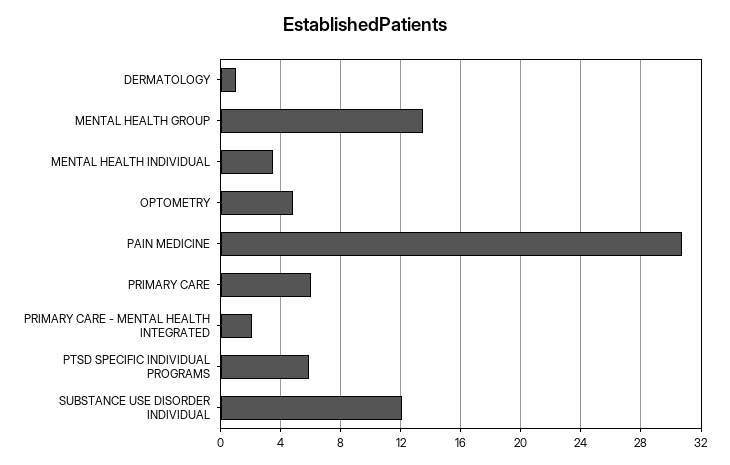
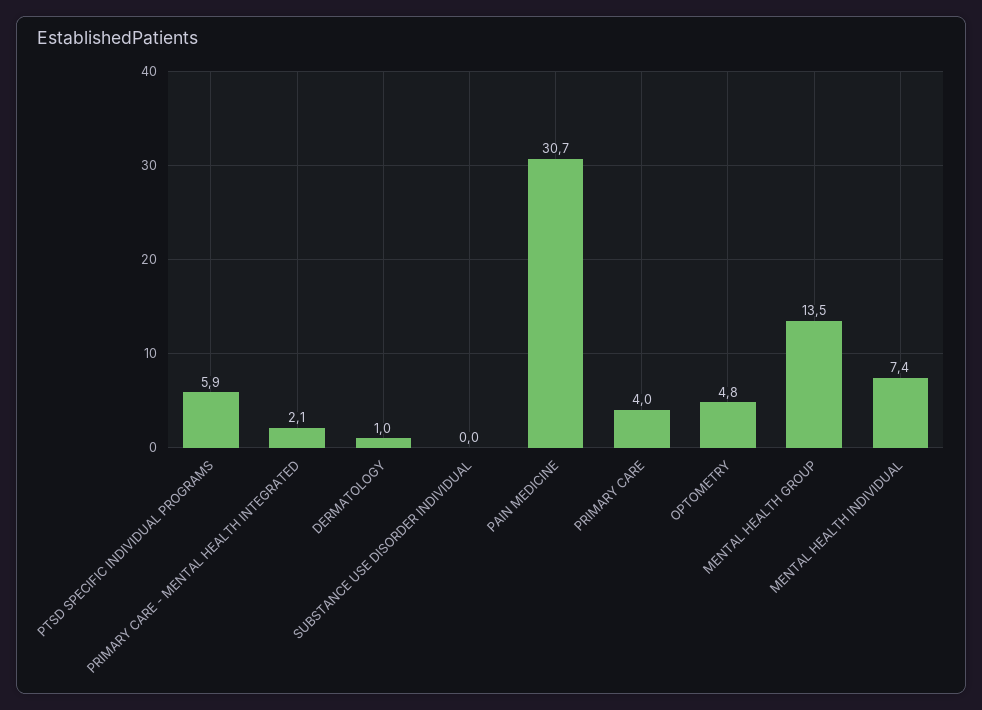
  {
    "DERMATOLOGY": 1,
    "MENTAL HEALTH GROUP": 13.5,
-   "MENTAL HEALTH INDIVIDUAL": 3.5,
+   "MENTAL HEALTH INDIVIDUAL": 7.4,
    "OPTOMETRY": 4.8,
    "PAIN MEDICINE": 30.7,
-   "PRIMARY CARE": 6,
+   "PRIMARY CARE": 4,
    "PRIMARY CARE - MENTAL HEALTH INTEGRATED": 2.1,
    "PTSD SPECIFIC INDIVIDUAL PROGRAMS": 5.9,
-   "SUBSTANCE USE DISORDER INDIVIDUAL": 12
+   "SUBSTANCE USE DISORDER INDIVIDUAL": 0
  }

